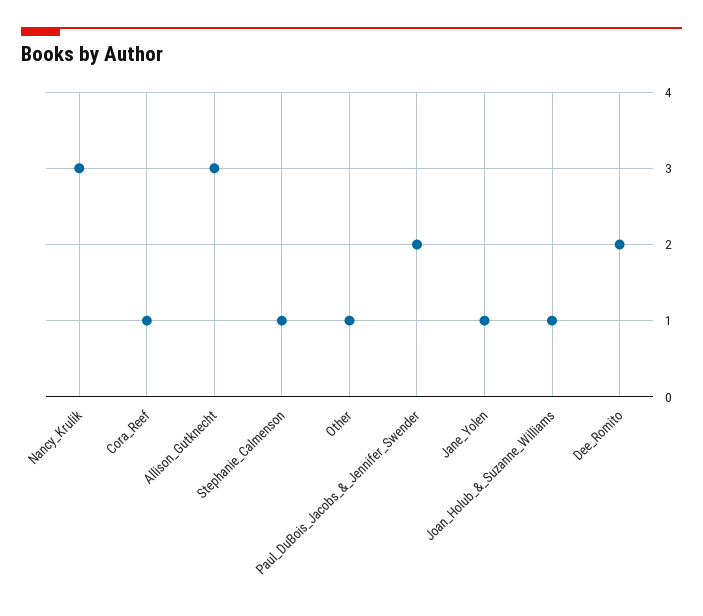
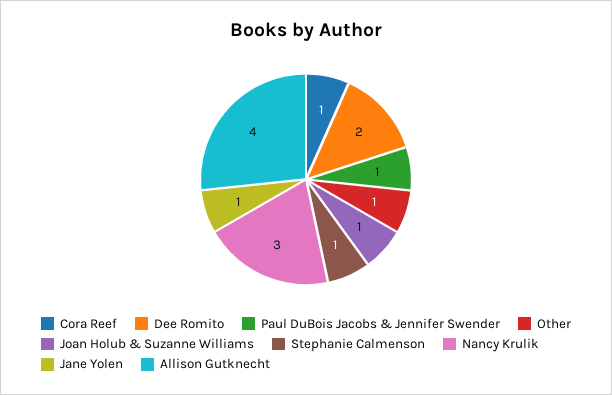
  {
    "Nancy_Krulik": 3,
    "Cora_Reef": 1,
-   "Allison_Gutknecht": 3,
+   "Allison_Gutknecht": 4,
    "Stephanie_Calmenson": 1,
    "Other": 1,
-   "Paul_DuBois_Jacobs_&_Jennifer_Swender": 2,
+   "Paul_DuBois_Jacobs_&_Jennifer_Swender": 1,
    "Jane_Yolen": 1,
    "Joan_Holub_&_Suzanne_Williams": 1,
    "Dee_Romito": 2
  }

